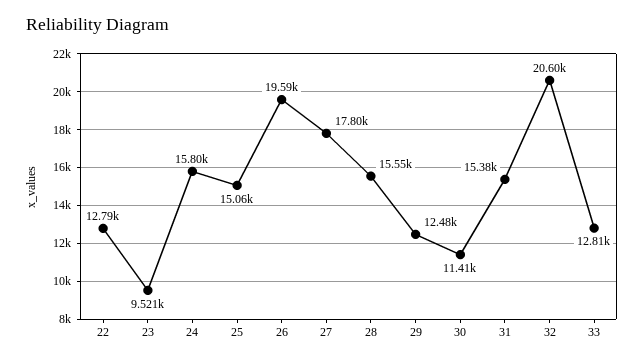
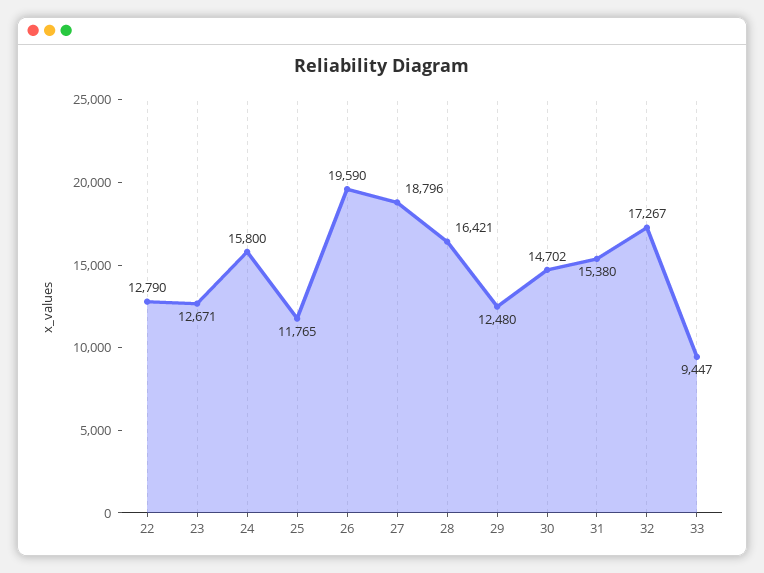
  {
    "22": 12790,
-   "23": 9521,
+   "23": 12671,
    "24": 15800,
-   "25": 15060,
+   "25": 11765,
    "26": 19590,
-   "27": 17800,
+   "27": 18796,
-   "28": 15550,
+   "28": 16421,
    "29": 12480,
-   "30": 11410,
+   "30": 14702,
    "31": 15380,
-   "32": 20600,
+   "32": 17267,
-   "33": 12810
+   "33": 9447
  }

